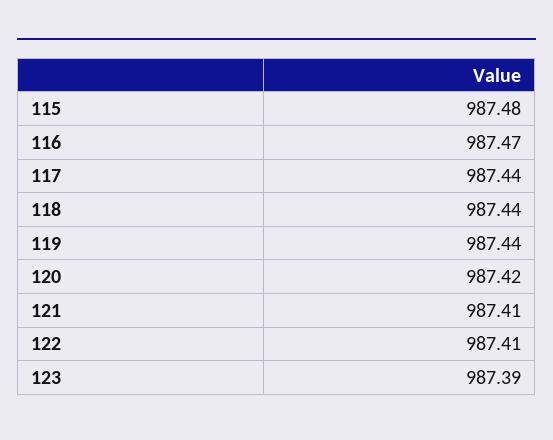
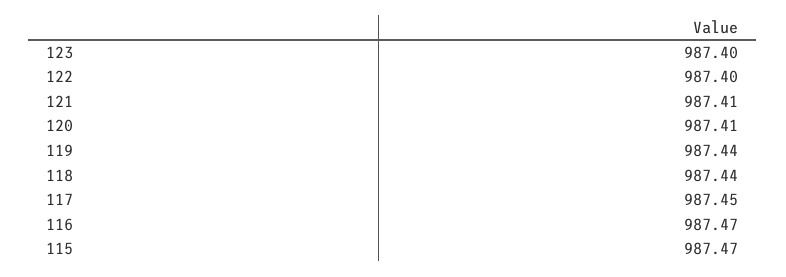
  {
-   "115": 987.48,
+   "115": 987.47,
    "116": 987.47,
-   "117": 987.44,
+   "117": 987.45,
    "118": 987.44,
    "119": 987.44,
-   "120": 987.42,
+   "120": 987.41,
    "121": 987.41,
-   "122": 987.41,
+   "122": 987.4,
-   "123": 987.39
+   "123": 987.4
  }

